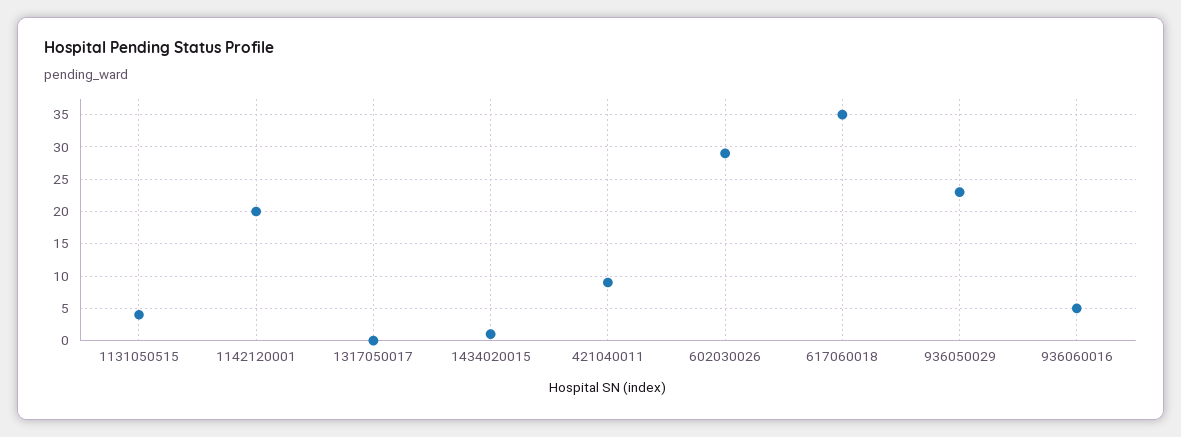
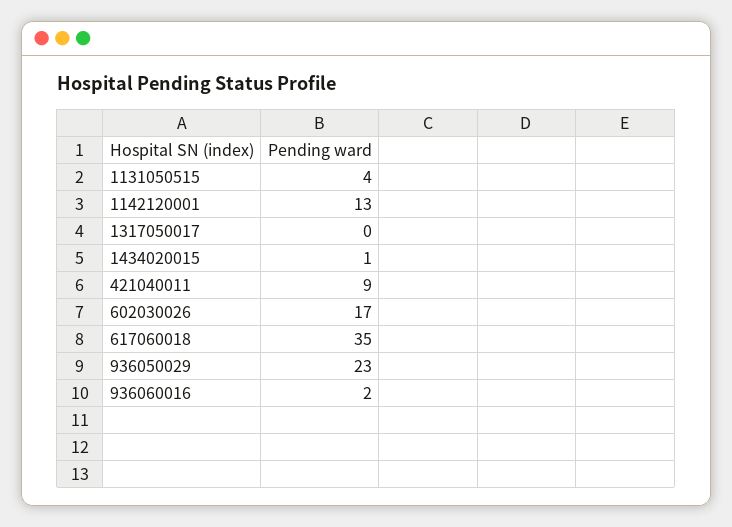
  {
    "1131050515": 4,
-   "1142120001": 20,
+   "1142120001": 13,
    "1317050017": 0,
    "1434020015": 1,
    "421040011": 9,
-   "602030026": 29,
+   "602030026": 17,
    "617060018": 35,
    "936050029": 23,
-   "936060016": 5
+   "936060016": 2
  }

